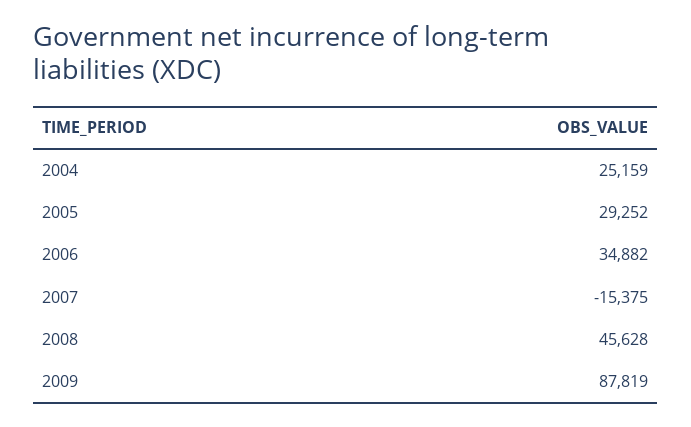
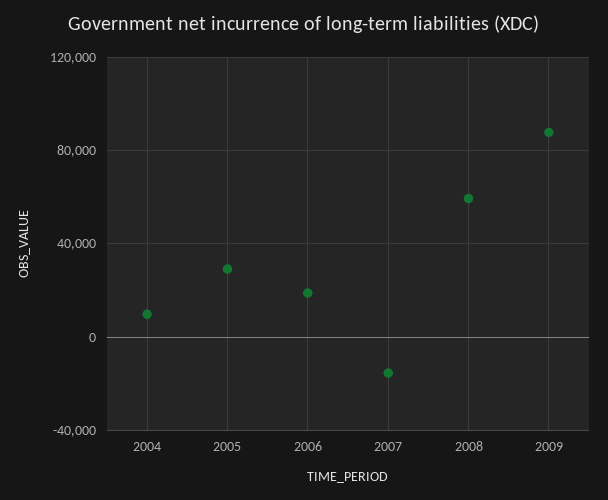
  {
-   "2004": 25159,
+   "2004": 10000,
    "2005": 29252,
-   "2006": 34882,
+   "2006": 20000,
    "2007": -15375,
-   "2008": 45628,
+   "2008": 60000,
    "2009": 87819
  }

